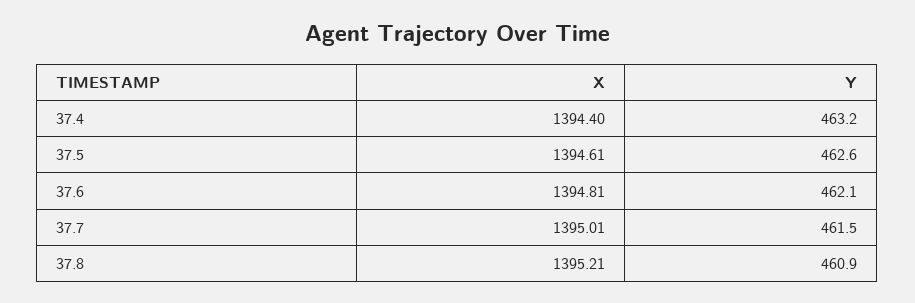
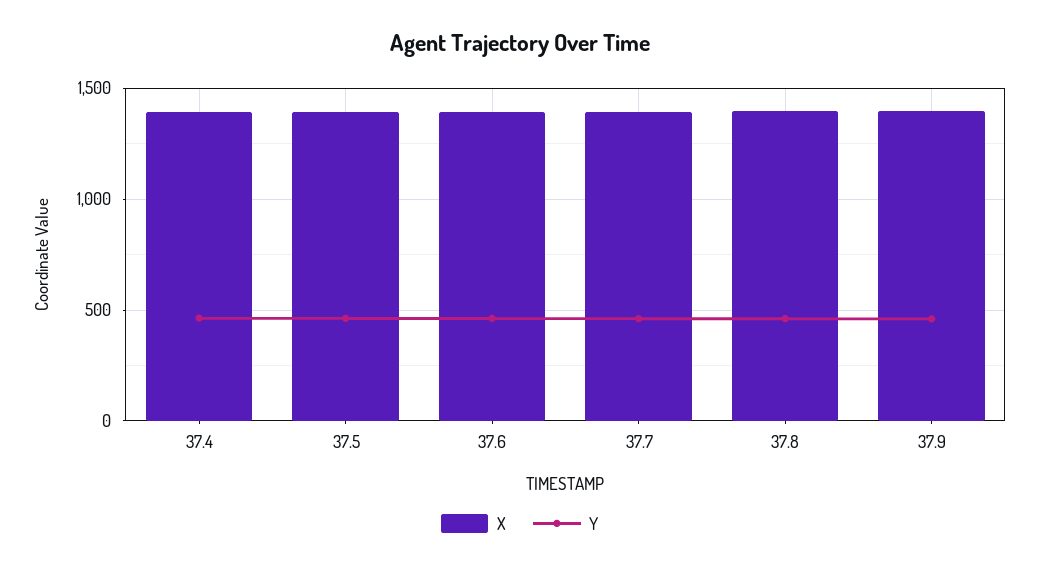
  {
    "X": {
      "37.4": 1394.4,
      "37.5": 1394.61,
      "37.6": 1394.81,
      "37.7": 1395.01,
-     "37.8": 1395.21
+     "37.8": 1395.21,
+     "37.9": 1400
    },
    "Y": {
      "37.4": 463.2,
      "37.5": 462.6,
      "37.6": 462.1,
      "37.7": 461.5,
-     "37.8": 460.9
+     "37.8": 460.9,
+     "37.9": 450
    }
  }

